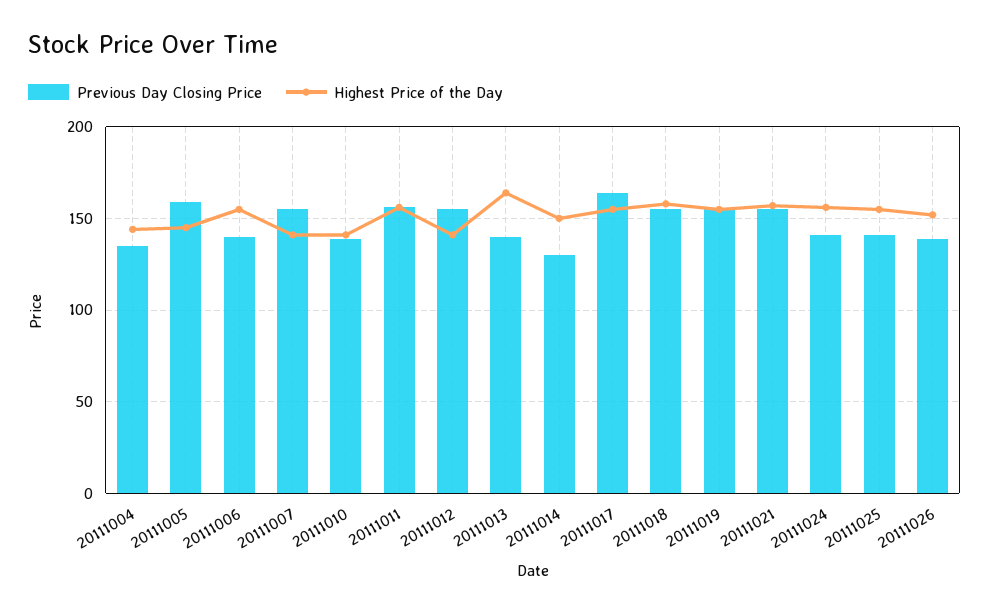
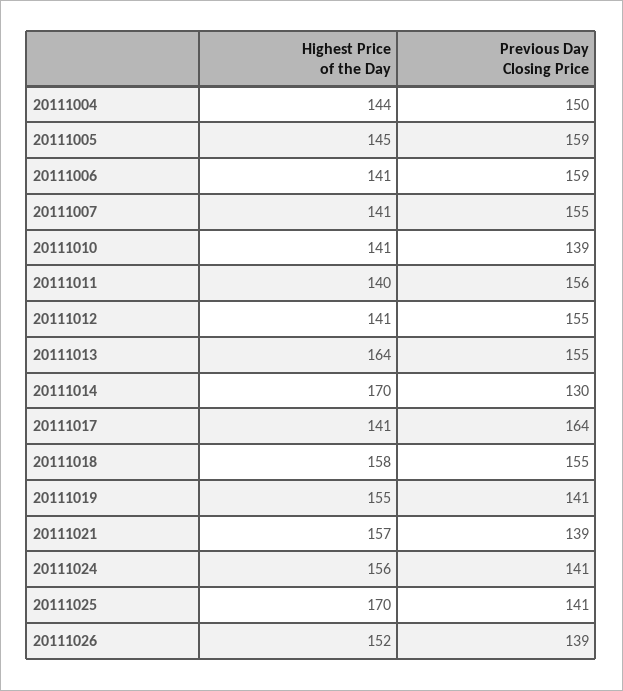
  {
    "Previous Day Closing Price": {
-     "20111004": 135,
+     "20111004": 150,
      "20111005": 159,
-     "20111006": 140,
+     "20111006": 159,
      "20111007": 155,
      "20111010": 139,
      "20111011": 156,
      "20111012": 155,
-     "20111013": 140,
+     "20111013": 155,
      "20111014": 130,
      "20111017": 164,
      "20111018": 155,
-     "20111019": 155,
+     "20111019": 141,
-     "20111021": 155,
+     "20111021": 139,
      "20111024": 141,
      "20111025": 141,
      "20111026": 139
    },
    "Highest Price of the Day": {
      "20111004": 144,
      "20111005": 145,
-     "20111006": 155,
+     "20111006": 141,
      "20111007": 141,
      "20111010": 141,
-     "20111011": 155,
+     "20111011": 140,
      "20111012": 141,
      "20111013": 164,
-     "20111014": 150,
+     "20111014": 170,
-     "20111017": 155,
+     "20111017": 141,
      "20111018": 158,
      "20111019": 155,
      "20111021": 157,
      "20111024": 156,
-     "20111025": 155,
+     "20111025": 170,
      "20111026": 152
    }
  }

